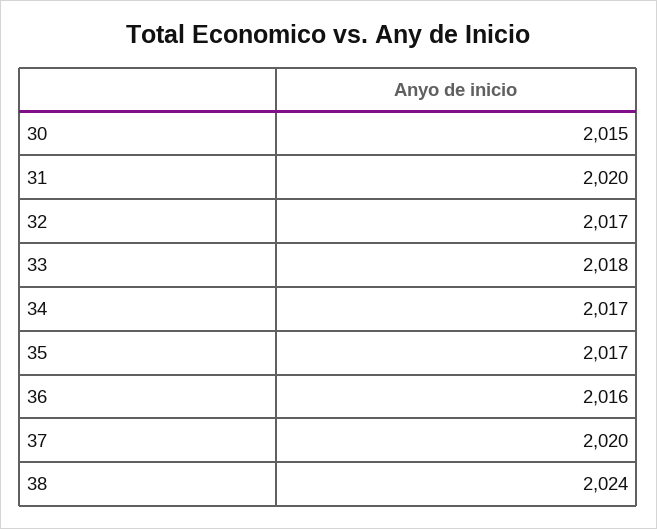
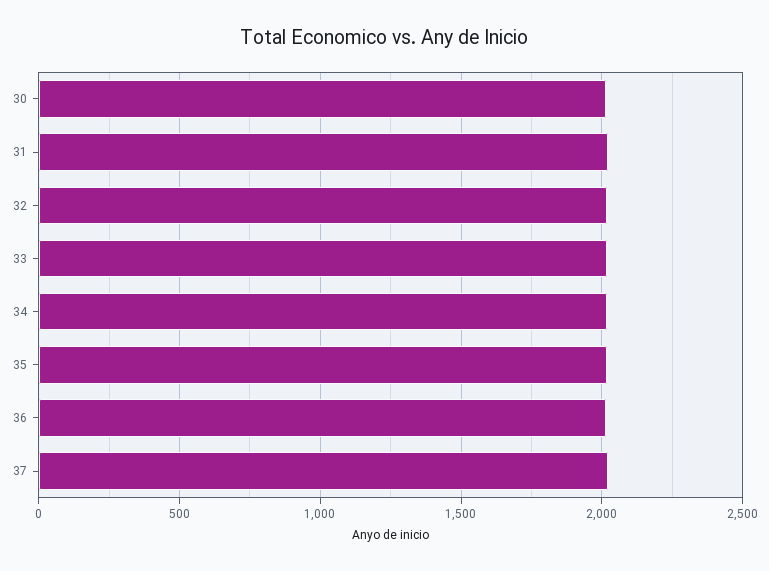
  {
    "30": 2015,
    "31": 2020,
    "32": 2017,
    "33": 2018,
    "34": 2017,
    "35": 2017,
    "36": 2016,
-   "37": 2020,
+   "37": 2020
-   "38": 2024
  }

